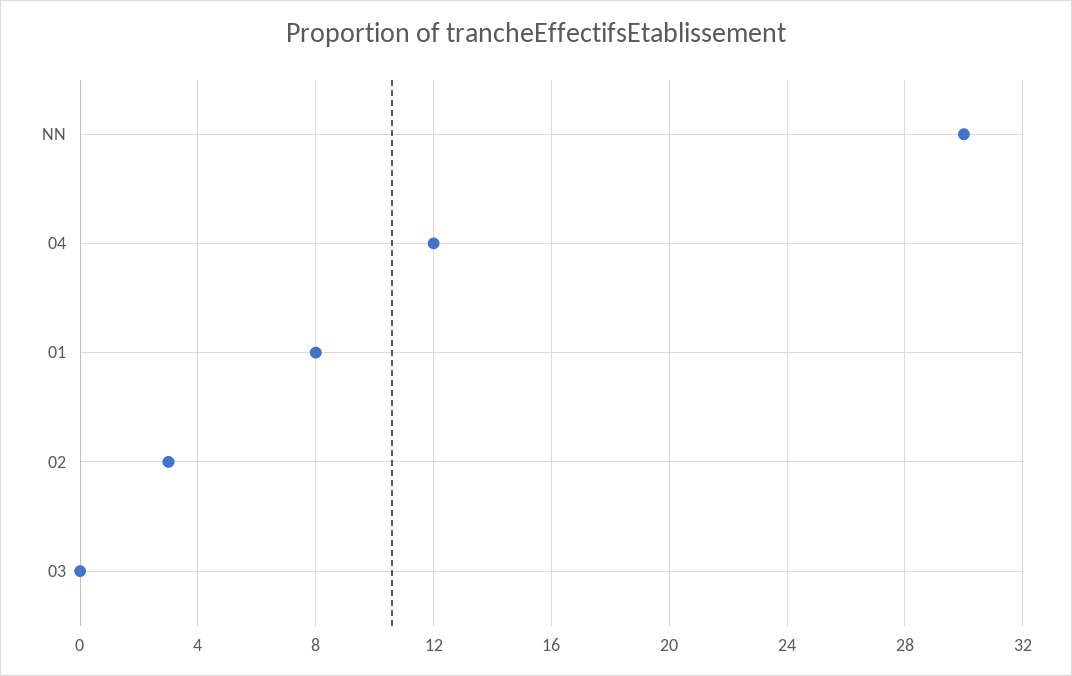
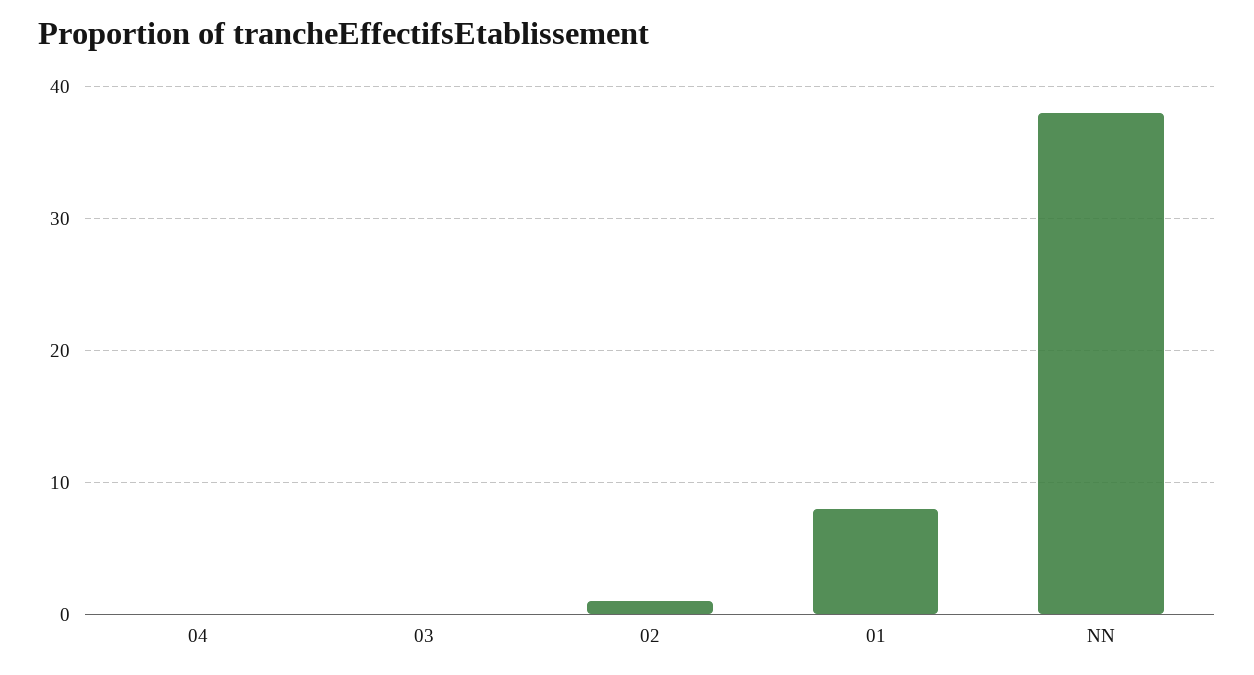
  {
-   "NN": 30,
+   "NN": 38,
-   "04": 12,
+   "04": 0,
    "01": 8,
-   "02": 3,
+   "02": 1,
    "03": 0
  }

